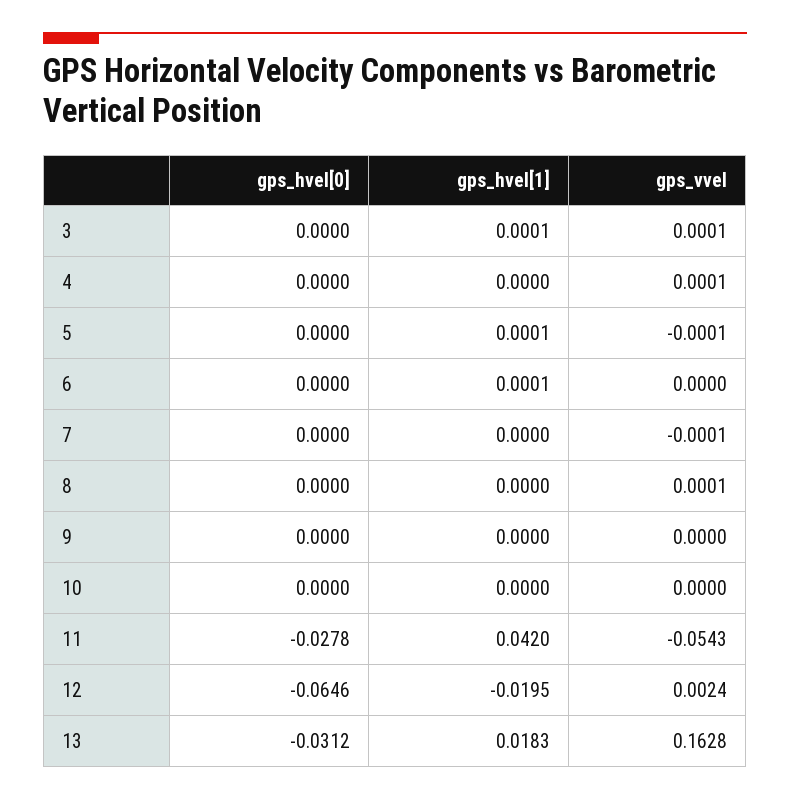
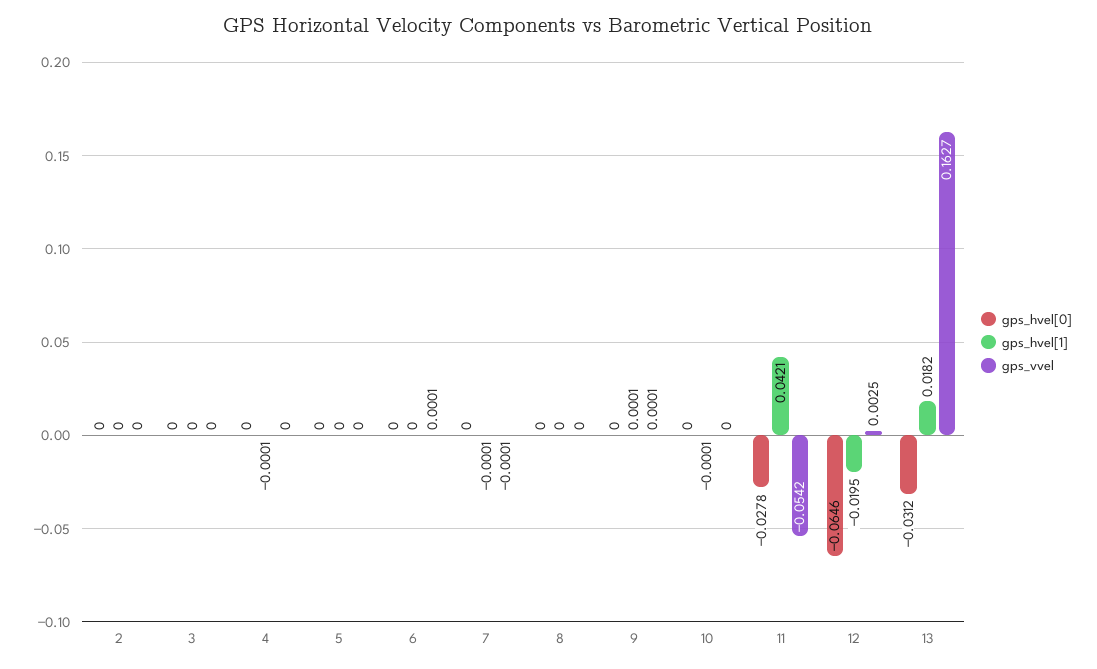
  {
    "gps_hvel[0]": {
      "3": 0,
      "4": 0,
      "5": 0,
      "6": 0,
      "7": 0,
      "8": 0,
      "9": 0,
      "10": 0,
      "11": -0.0278,
      "12": -0.0646,
-     "13": -0.0312
+     "13": -0.0312,
+     "2": 0
    },
    "gps_hvel[1]": {
-     "3": 0.0001,
+     "3": 0,
-     "4": 0,
+     "4": -0.0001,
-     "5": 0.0001,
+     "5": 0,
-     "6": 0.0001,
+     "6": 0,
-     "7": 0,
+     "7": -0.0001,
      "8": 0,
-     "9": 0,
+     "9": 0.0001,
-     "10": 0,
+     "10": -0.0001,
-     "11": 0.042,
+     "11": 0.0421,
      "12": -0.0195,
-     "13": 0.0183
+     "13": 0.0182,
+     "2": 0
    },
    "gps_vvel": {
-     "3": 0.0001,
+     "3": 0,
-     "4": 0.0001,
+     "4": 0,
-     "5": -0.0001,
+     "5": 0,
-     "6": 0,
+     "6": 0.0001,
      "7": -0.0001,
-     "8": 0.0001,
+     "8": 0,
-     "9": 0,
+     "9": 0.0001,
      "10": 0,
-     "11": -0.0543,
+     "11": -0.0542,
-     "12": 0.0024,
+     "12": 0.0025,
-     "13": 0.1628
+     "13": 0.1627,
+     "2": 0
    }
  }

